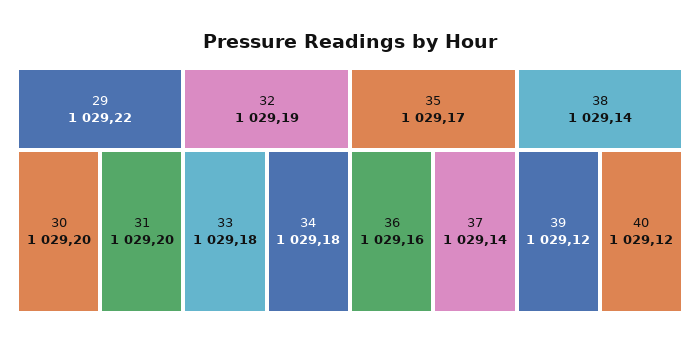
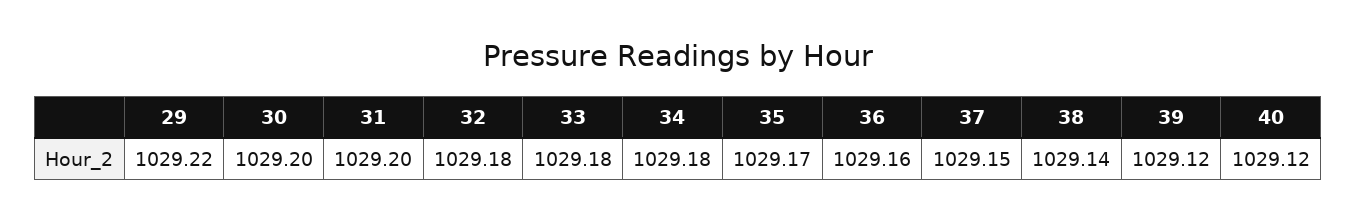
  {
    "29": 1029.22,
    "30": 1029.2,
    "31": 1029.2,
-   "32": 1029.19,
+   "32": 1029.18,
    "33": 1029.18,
    "34": 1029.18,
    "35": 1029.17,
    "36": 1029.16,
-   "37": 1029.14,
+   "37": 1029.15,
    "38": 1029.14,
    "39": 1029.12,
    "40": 1029.12
  }

